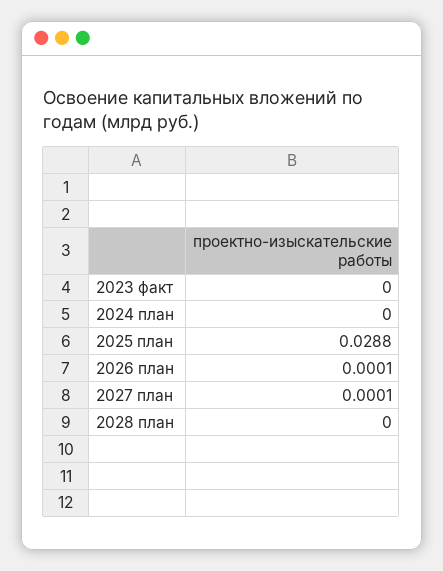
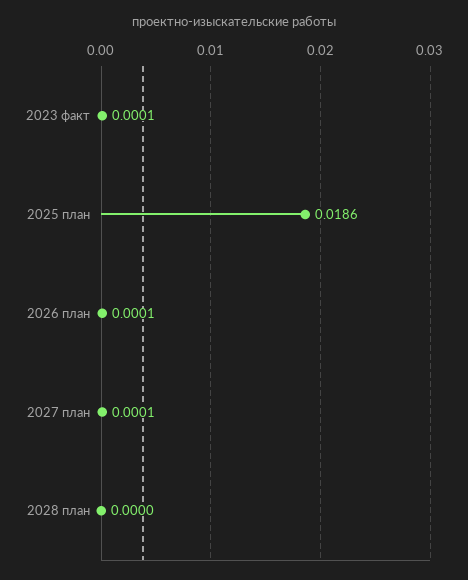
  {
-   "2023 факт": 0,
+   "2023 факт": 0.0001,
-   "2024 план": 0,
-   "2025 план": 0.0288,
+   "2025 план": 0.0186,
    "2026 план": 0.0001,
    "2027 план": 0.0001,
    "2028 план": 0
  }

